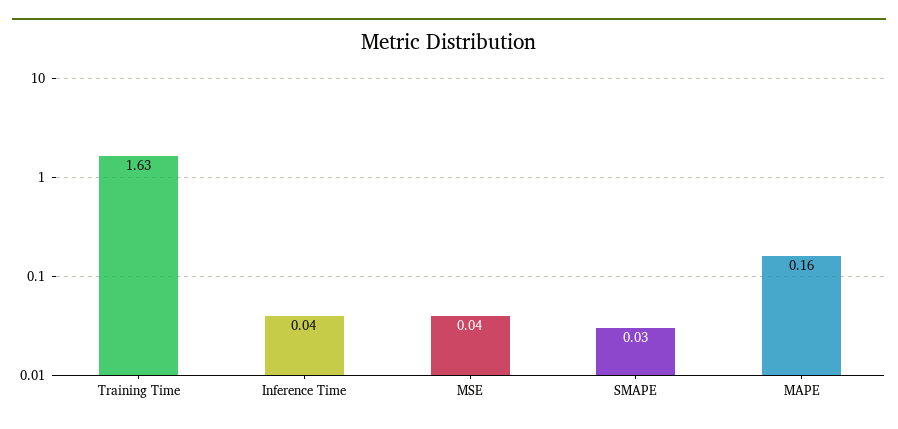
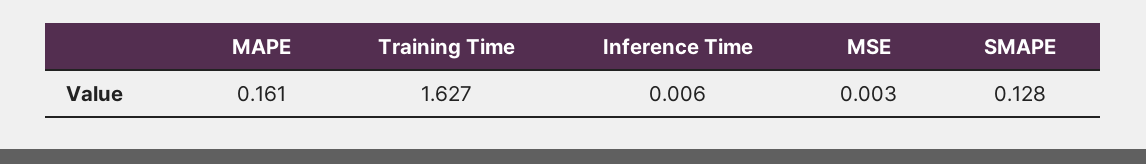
  {
    "Training Time": 1.627,
-   "Inference Time": 0.04,
+   "Inference Time": 0.006,
-   "MSE": 0.04,
+   "MSE": 0.003,
-   "SMAPE": 0.03,
+   "SMAPE": 0.128,
    "MAPE": 0.161
  }

